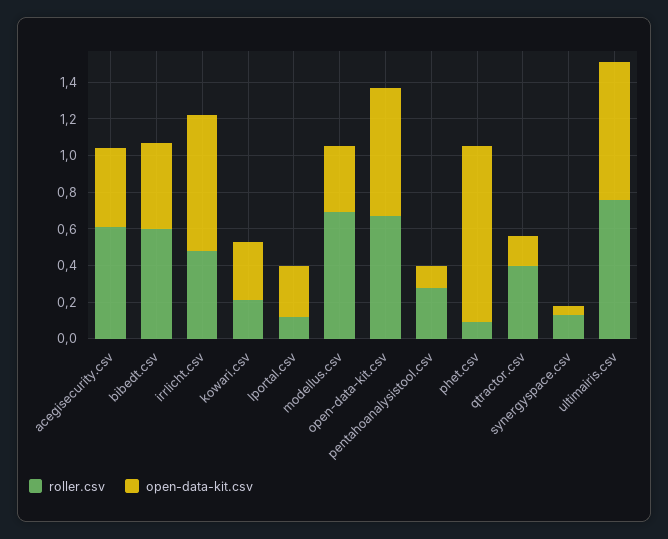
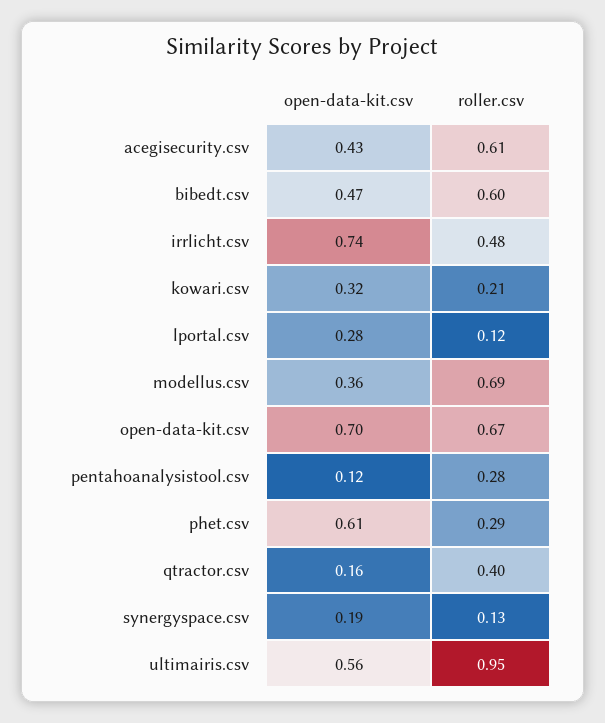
  {
    "roller.csv": {
      "acegisecurity.csv": 0.61,
      "bibedt.csv": 0.6,
      "irrlicht.csv": 0.48,
      "kowari.csv": 0.21,
      "lportal.csv": 0.12,
      "modellus.csv": 0.69,
      "open-data-kit.csv": 0.67,
      "pentahoanalysistool.csv": 0.28,
-     "phet.csv": 0.1,
+     "phet.csv": 0.29,
      "qtractor.csv": 0.4,
      "synergyspace.csv": 0.13,
-     "ultimairis.csv": 0.75
+     "ultimairis.csv": 0.95
    },
    "open-data-kit.csv": {
      "acegisecurity.csv": 0.43,
      "bibedt.csv": 0.47,
      "irrlicht.csv": 0.74,
      "kowari.csv": 0.32,
      "lportal.csv": 0.28,
      "modellus.csv": 0.36,
      "open-data-kit.csv": 0.7,
      "pentahoanalysistool.csv": 0.12,
-     "phet.csv": 0.95,
+     "phet.csv": 0.61,
      "qtractor.csv": 0.16,
-     "synergyspace.csv": 0.05,
+     "synergyspace.csv": 0.19,
-     "ultimairis.csv": 0.75
+     "ultimairis.csv": 0.56
    }
  }

